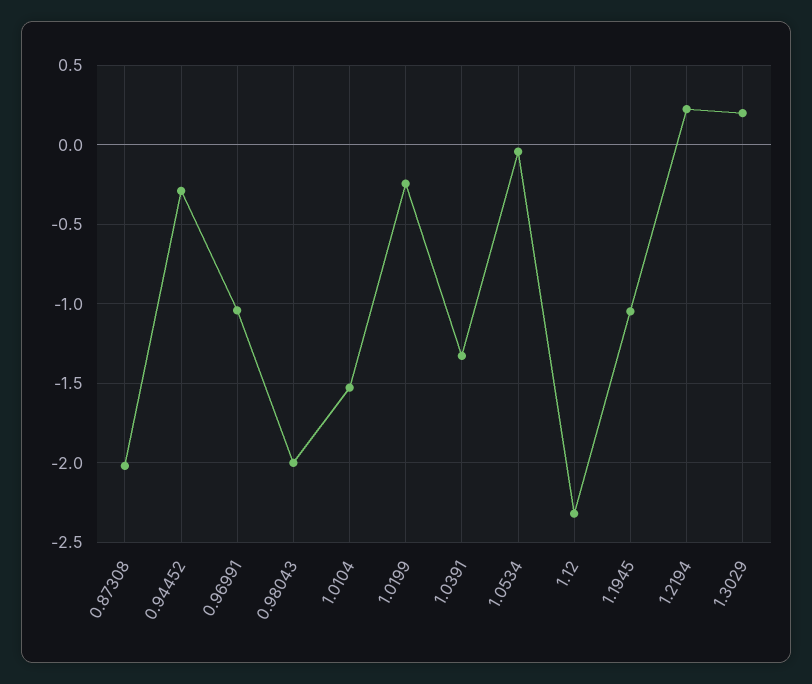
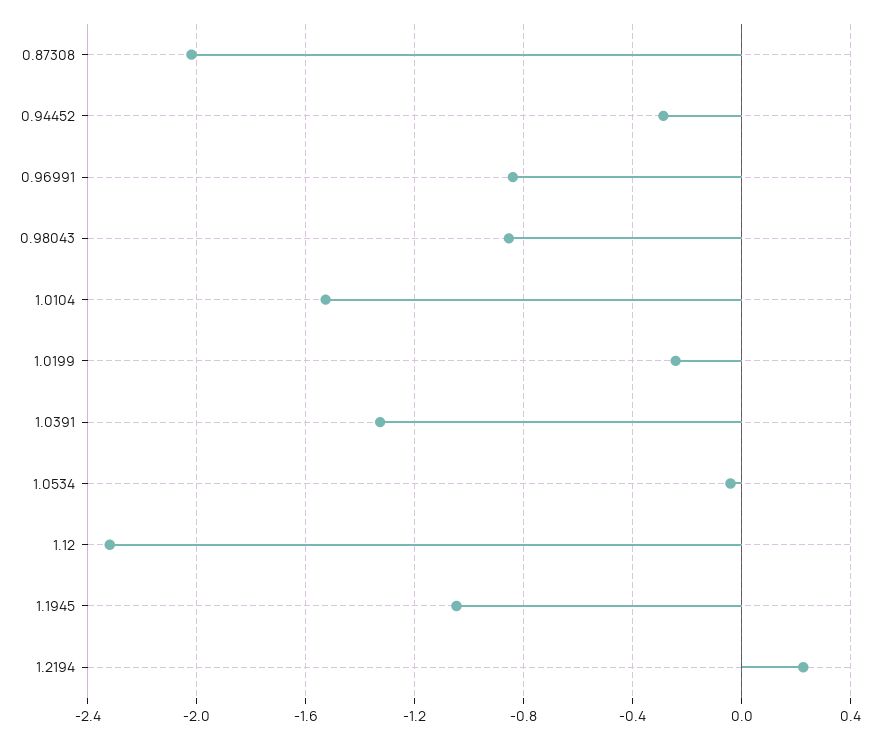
  {
    "0.87308": -2,
    "0.94452": -0.3,
-   "0.96991": -1.05,
+   "0.96991": -0.85,
-   "0.98043": -2,
+   "0.98043": -0.85,
    "1.0104": -1.55,
    "1.0199": -0.25,
    "1.0391": -1.35,
    "1.0534": -0.05,
    "1.12": -2.3,
    "1.1945": -1.05,
-   "1.2194": 0.25,
+   "1.2194": 0.25
-   "1.3029": 0.2
  }

